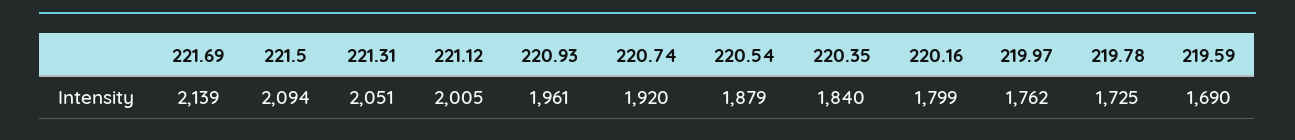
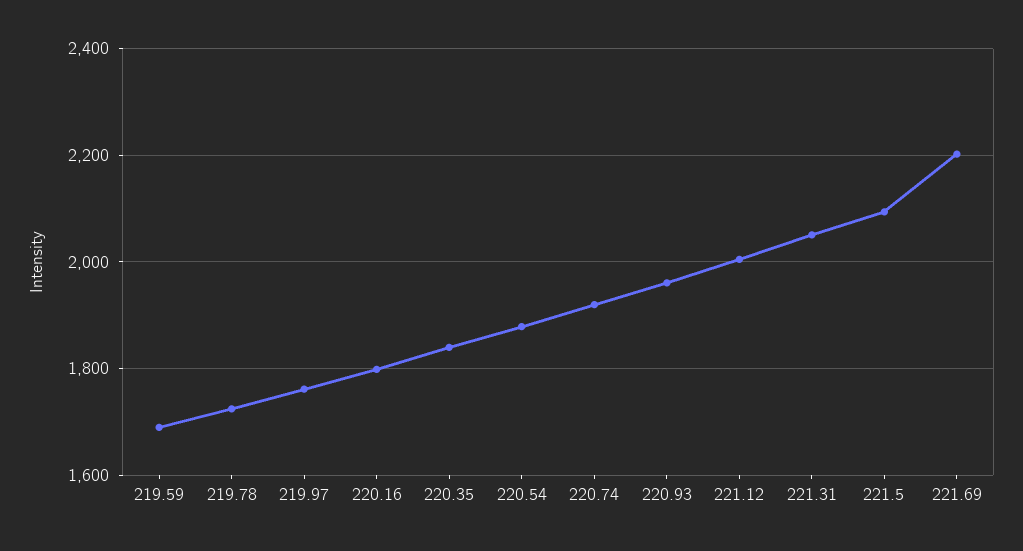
  {
-   "221.69": 2139,
+   "221.69": 2200,
    "221.5": 2094,
    "221.31": 2051,
    "221.12": 2005,
    "220.93": 1961,
    "220.74": 1920,
    "220.54": 1879,
    "220.35": 1840,
    "220.16": 1799,
    "219.97": 1762,
    "219.78": 1725,
    "219.59": 1690
  }

